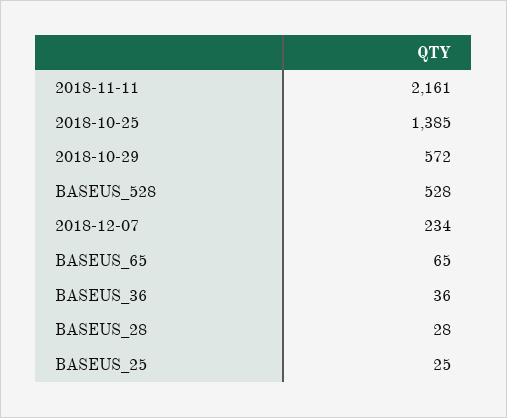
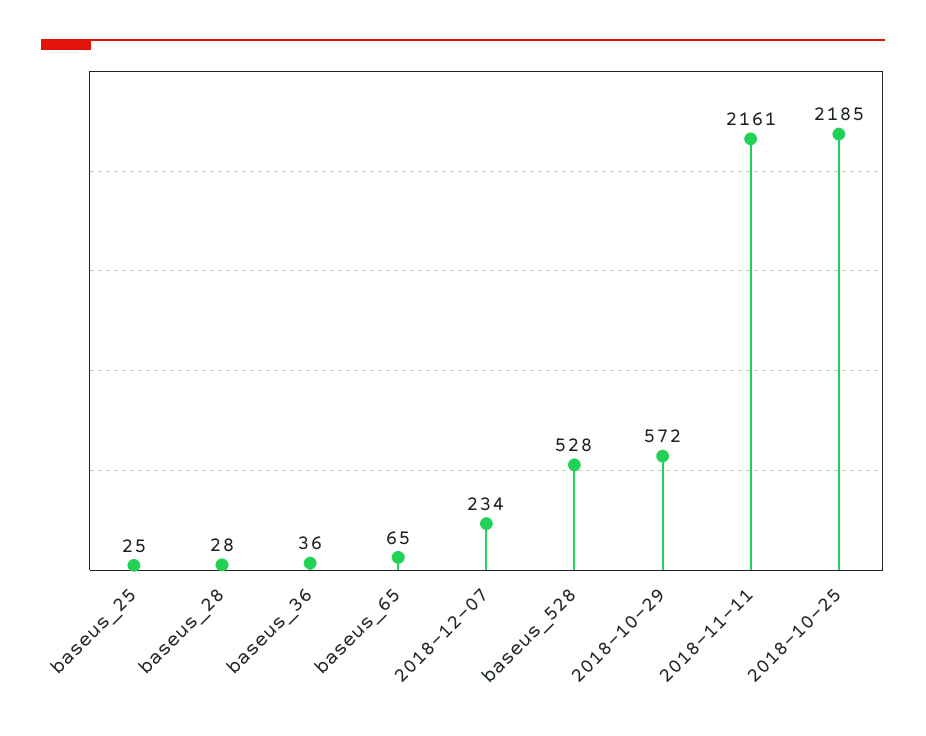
  {
    "2018-11-11": 2161,
-   "2018-10-25": 1385,
+   "2018-10-25": 2185,
    "2018-10-29": 572,
    "BASEUS_528": 528,
    "2018-12-07": 234,
    "BASEUS_65": 65,
    "BASEUS_36": 36,
    "BASEUS_28": 28,
    "BASEUS_25": 25
  }

